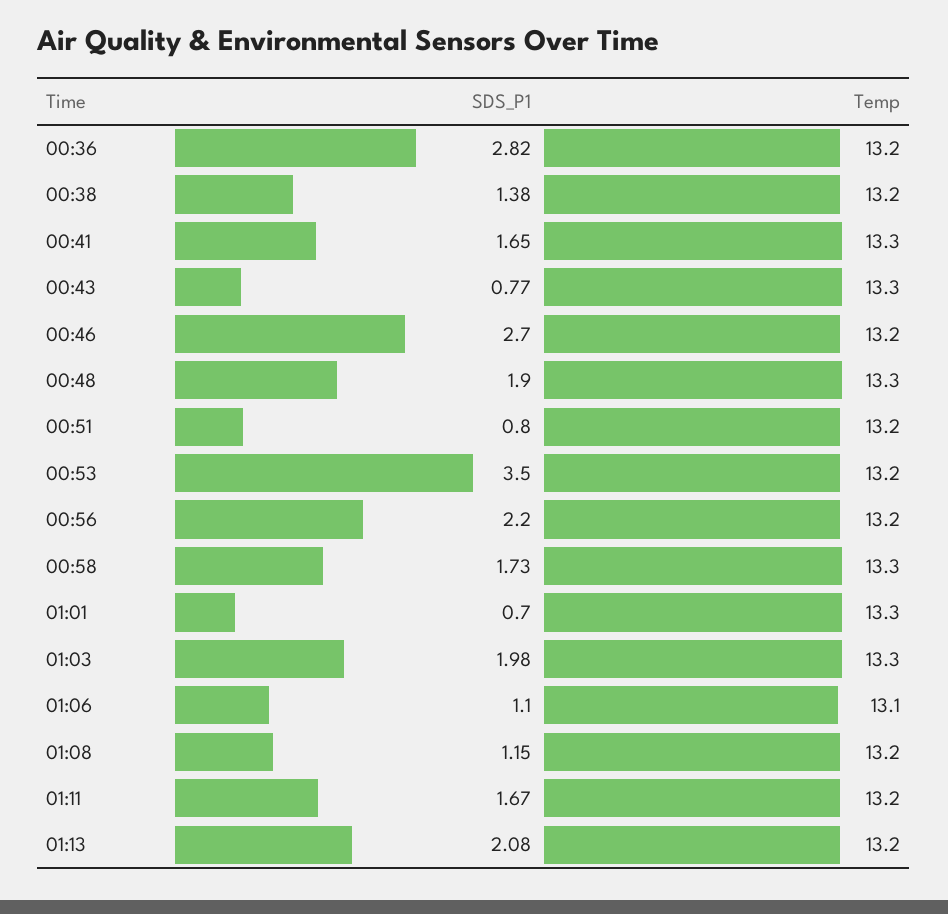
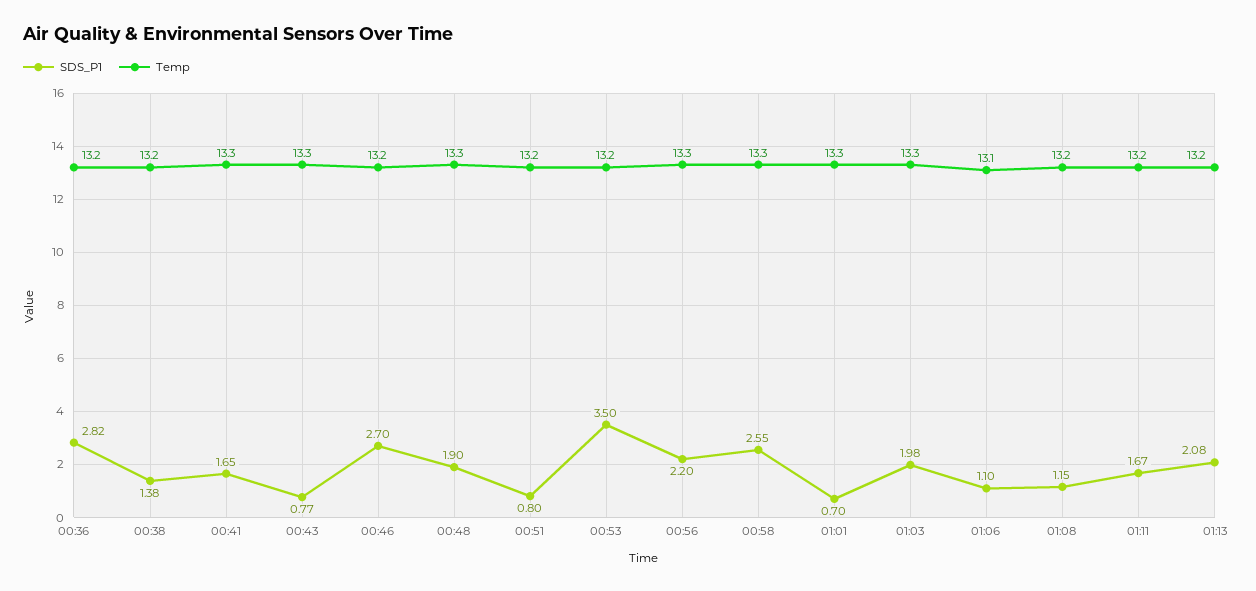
  {
    "SDS_P1": {
      "00:36": 2.82,
      "00:38": 1.38,
      "00:41": 1.65,
      "00:43": 0.77,
      "00:46": 2.7,
      "00:48": 1.9,
      "00:51": 0.8,
      "00:53": 3.5,
      "00:56": 2.2,
-     "00:58": 1.73,
+     "00:58": 2.55,
      "01:01": 0.7,
      "01:03": 1.98,
      "01:06": 1.1,
      "01:08": 1.15,
      "01:11": 1.67,
      "01:13": 2.08
    },
    "Temp": {
      "00:36": 13.2,
      "00:38": 13.2,
      "00:41": 13.3,
      "00:43": 13.3,
      "00:46": 13.2,
      "00:48": 13.3,
      "00:51": 13.2,
      "00:53": 13.2,
-     "00:56": 13.2,
+     "00:56": 13.3,
      "00:58": 13.3,
      "01:01": 13.3,
      "01:03": 13.3,
      "01:06": 13.1,
      "01:08": 13.2,
      "01:11": 13.2,
      "01:13": 13.2
    }
  }

